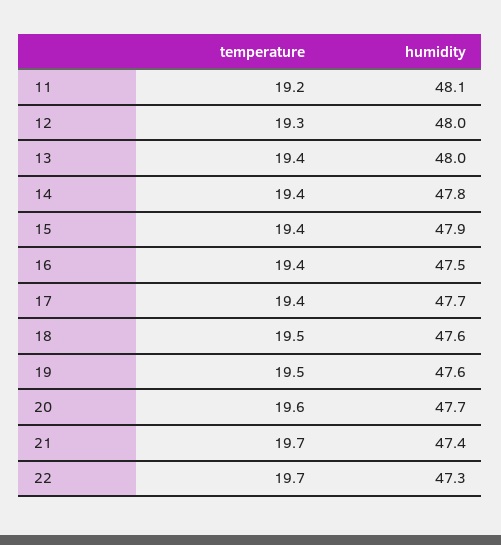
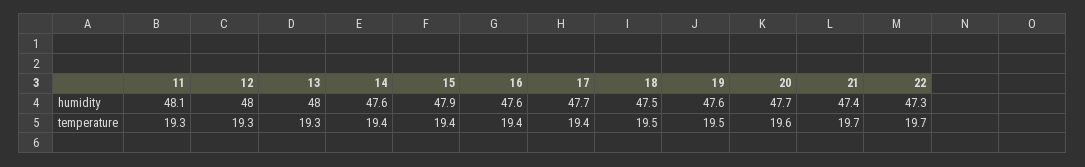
  {
    "temperature": {
-     "11": 19.2,
+     "11": 19.3,
      "12": 19.3,
-     "13": 19.4,
+     "13": 19.3,
      "14": 19.4,
      "15": 19.4,
      "16": 19.4,
      "17": 19.4,
      "18": 19.5,
      "19": 19.5,
      "20": 19.6,
      "21": 19.7,
      "22": 19.7
    },
    "humidity": {
      "11": 48.1,
      "12": 48,
      "13": 48,
-     "14": 47.8,
+     "14": 47.6,
      "15": 47.9,
-     "16": 47.5,
+     "16": 47.6,
      "17": 47.7,
-     "18": 47.6,
+     "18": 47.5,
      "19": 47.6,
      "20": 47.7,
      "21": 47.4,
      "22": 47.3
    }
  }

